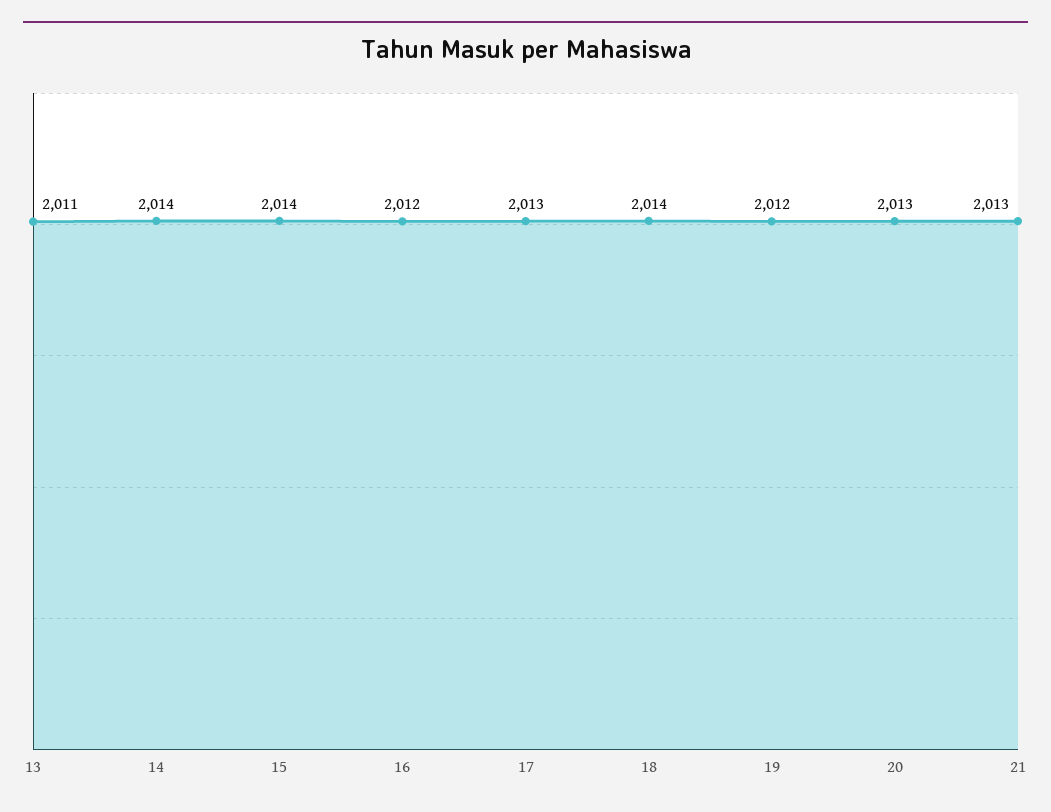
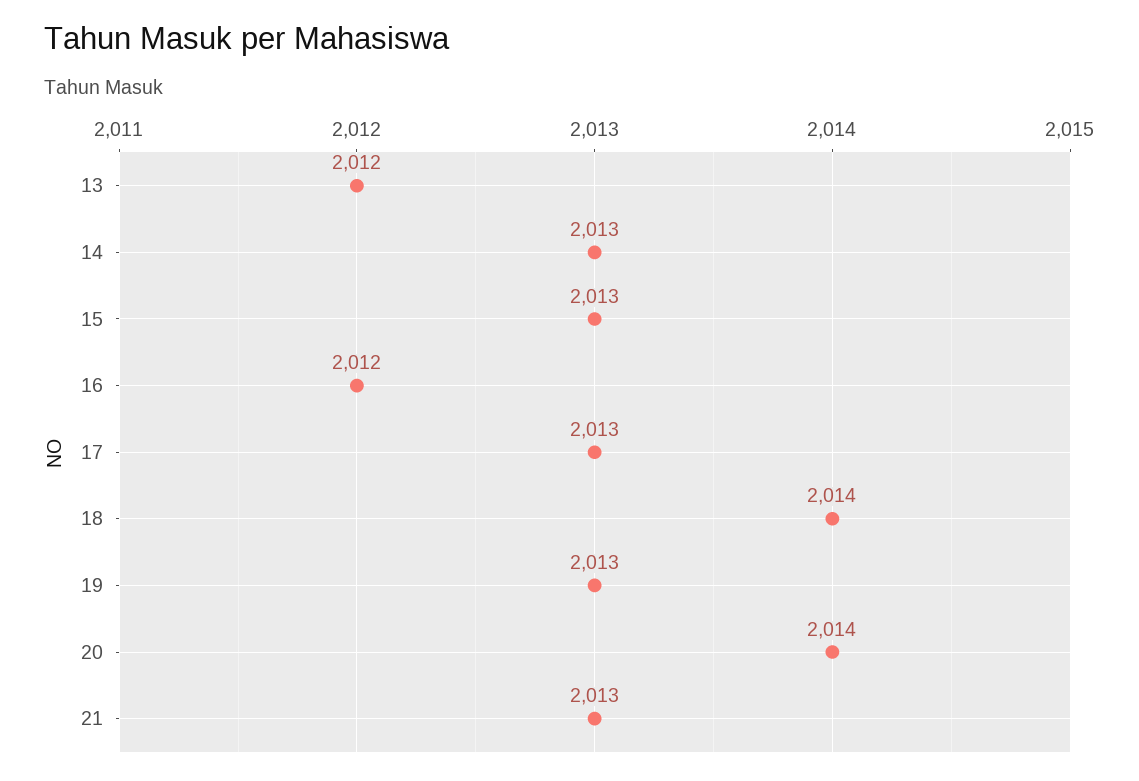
  {
-   "13": 2011,
+   "13": 2012,
-   "14": 2014,
+   "14": 2013,
-   "15": 2014,
+   "15": 2013,
    "16": 2012,
    "17": 2013,
    "18": 2014,
-   "19": 2012,
+   "19": 2013,
-   "20": 2013,
+   "20": 2014,
    "21": 2013
  }

